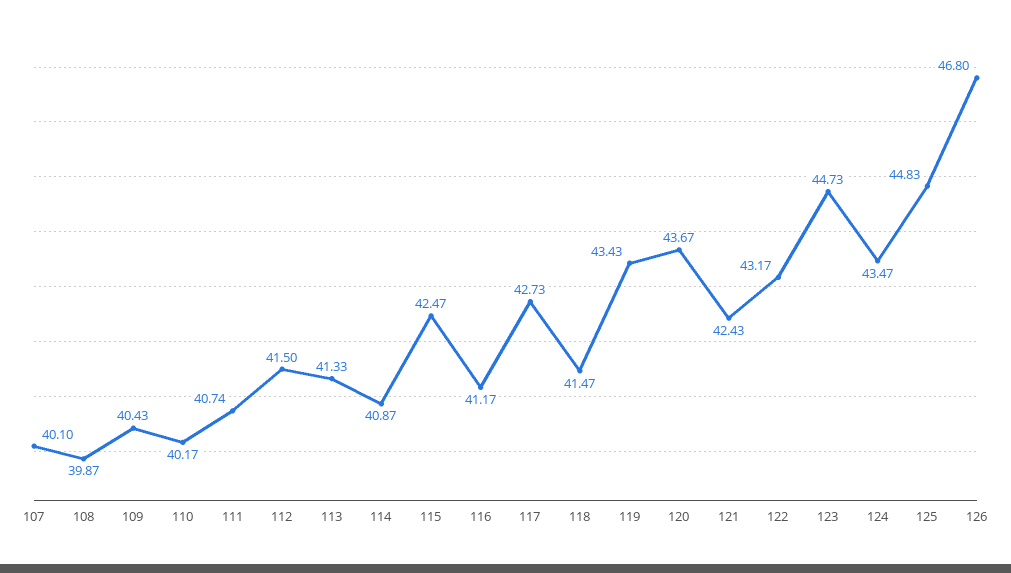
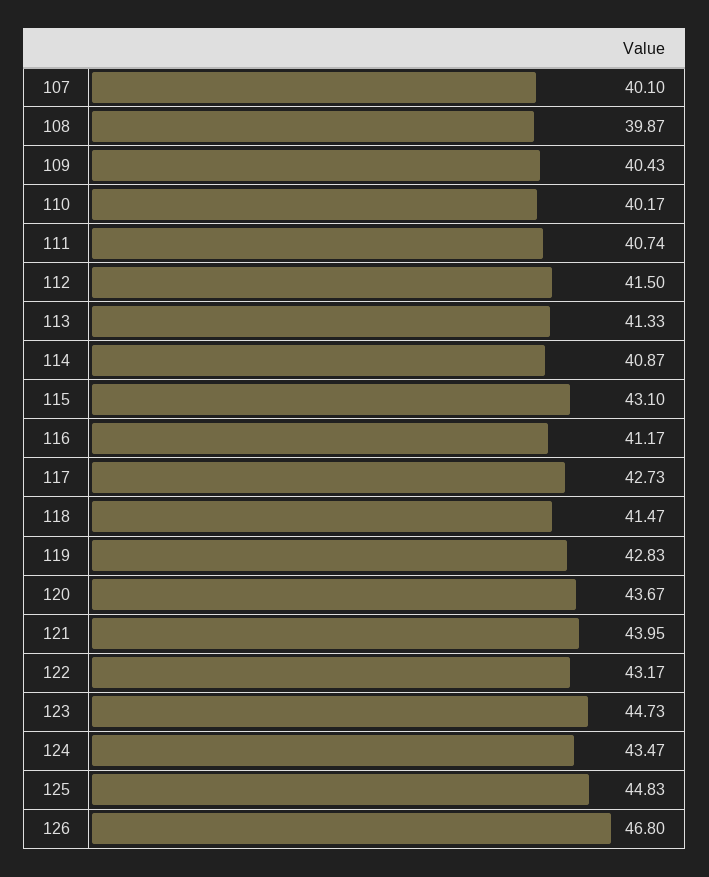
  {
    "107": 40.1,
    "108": 39.87,
    "109": 40.43,
    "110": 40.17,
    "111": 40.74,
    "112": 41.5,
    "113": 41.33,
    "114": 40.87,
-   "115": 42.47,
+   "115": 43.1,
    "116": 41.17,
    "117": 42.73,
    "118": 41.47,
-   "119": 43.43,
+   "119": 42.83,
    "120": 43.67,
-   "121": 42.43,
+   "121": 43.95,
    "122": 43.17,
    "123": 44.73,
    "124": 43.47,
    "125": 44.83,
    "126": 46.8
  }

